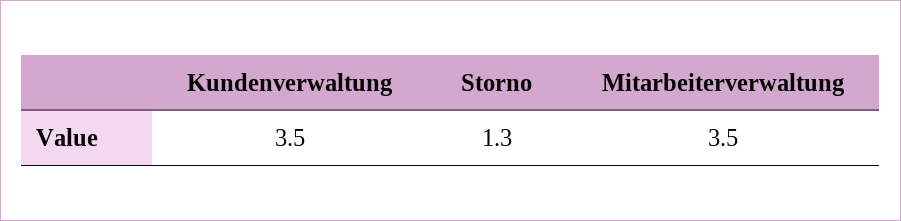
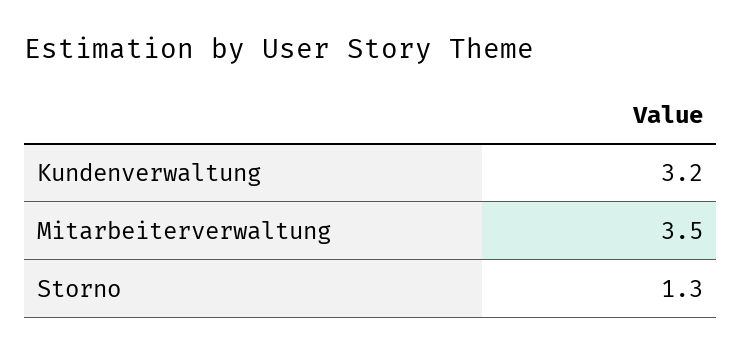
  {
-   "Kundenverwaltung": 3.5,
+   "Kundenverwaltung": 3.2,
    "Storno": 1.3,
    "Mitarbeiterverwaltung": 3.5
  }

